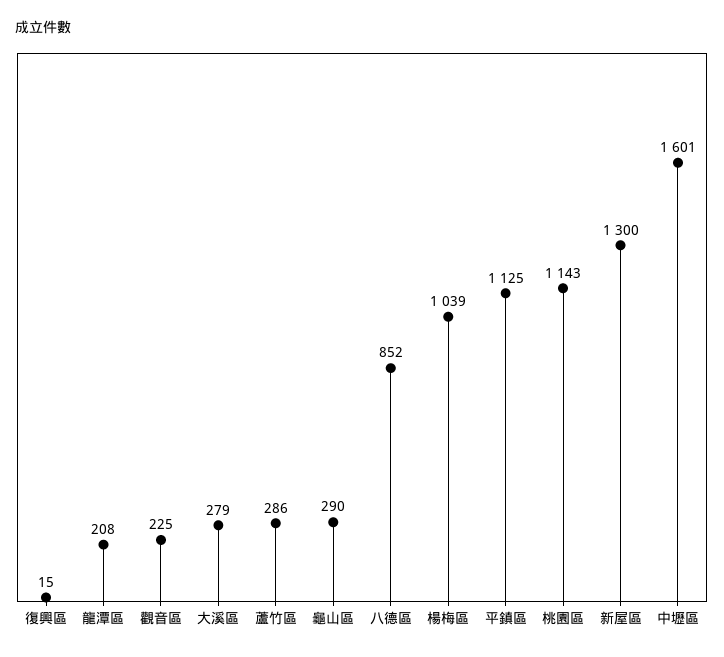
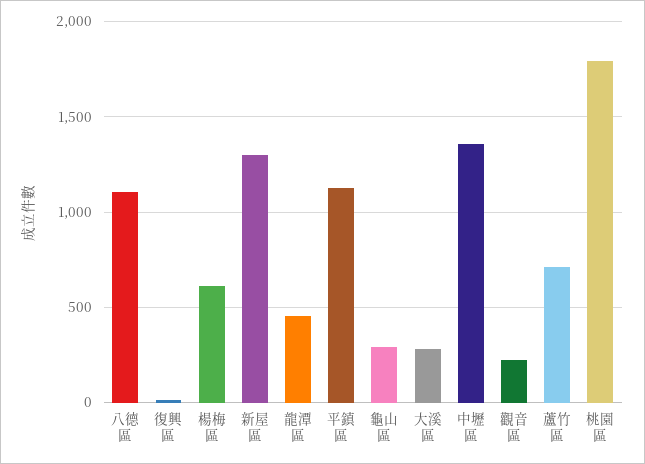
  {
    "復興區": 15,
-   "龍潭區": 208,
+   "龍潭區": 450,
    "觀音區": 225,
    "大溪區": 279,
-   "蘆竹區": 286,
+   "蘆竹區": 700,
    "龜山區": 290,
-   "八德區": 852,
+   "八德區": 1100,
-   "楊梅區": 1039,
+   "楊梅區": 600,
    "平鎮區": 1125,
-   "桃園區": 1143,
+   "桃園區": 1800,
    "新屋區": 1300,
-   "中壢區": 1601
+   "中壢區": 1350
  }

